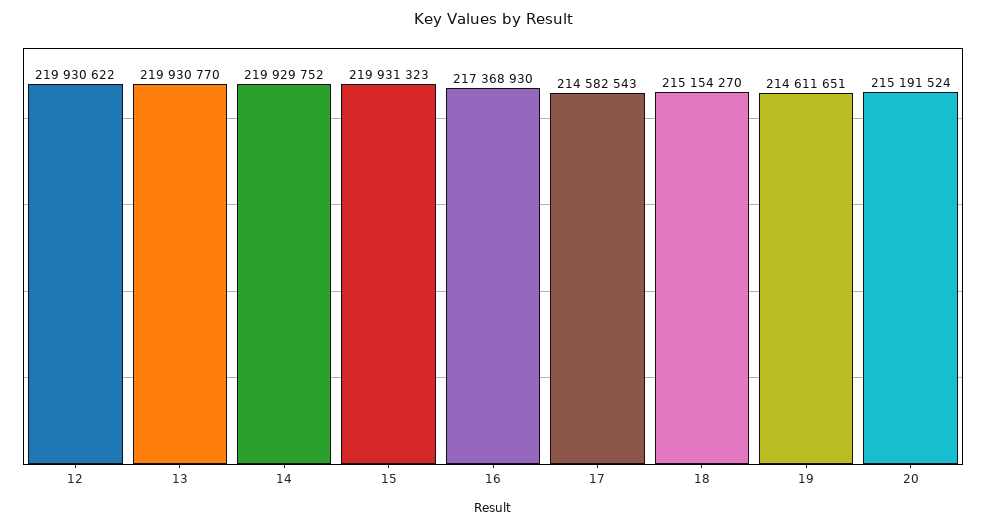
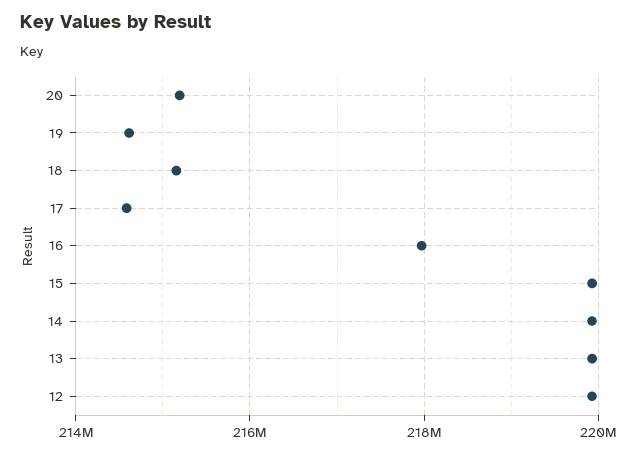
  {
    "12": 219930622,
    "13": 219930770,
    "14": 219929752,
    "15": 219931323,
-   "16": 217368930,
+   "16": 218000000,
    "17": 214582543,
    "18": 215154270,
    "19": 214611651,
    "20": 215191524
  }

